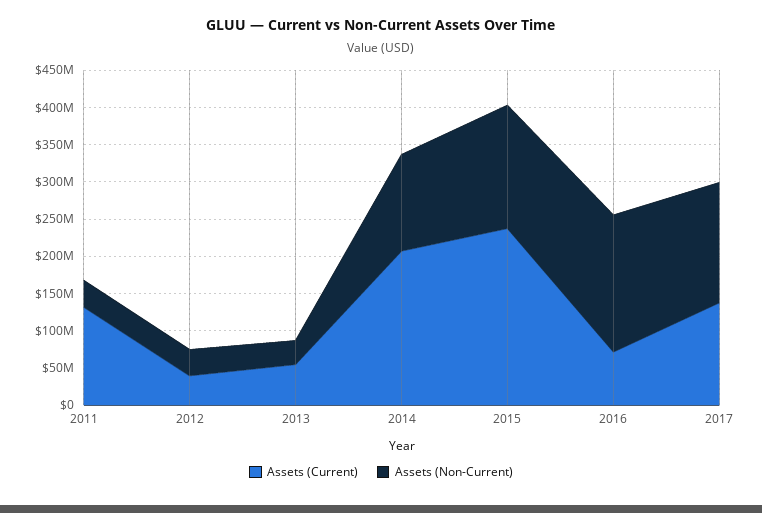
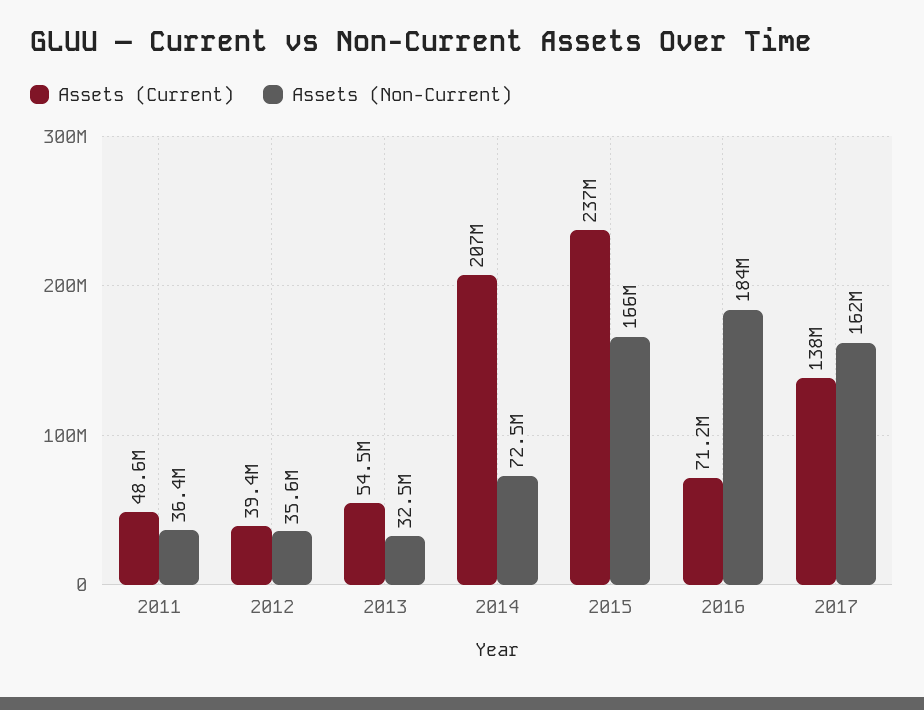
  {
    "Assets (Current)": {
-     "2011": 125000000,
+     "2011": 48600000,
      "2012": 39400000,
      "2013": 54500000,
      "2014": 207000000,
      "2015": 237000000,
      "2016": 71200000,
      "2017": 138000000
    },
    "Assets (Non-Current)": {
      "2011": 36400000,
      "2012": 35600000,
      "2013": 32500000,
-     "2014": 125000000,
+     "2014": 72500000,
      "2015": 166000000,
      "2016": 184000000,
      "2017": 162000000
    }
  }

